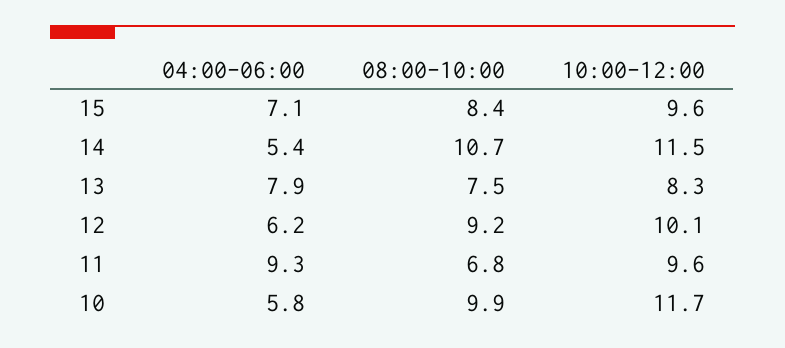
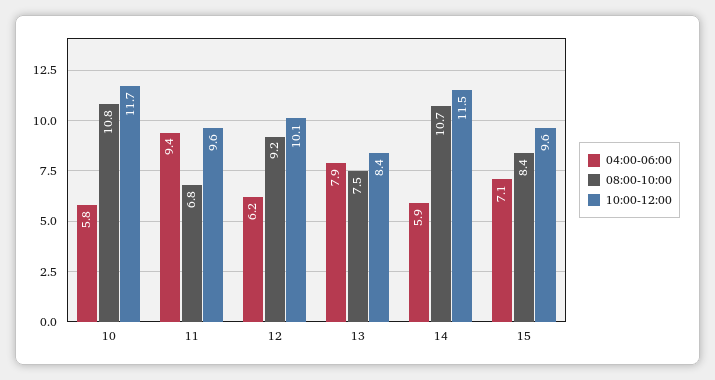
  {
    "04:00-06:00": {
      "15": 7.1,
-     "14": 5.4,
+     "14": 5.9,
      "13": 7.9,
      "12": 6.2,
-     "11": 9.3,
+     "11": 9.4,
      "10": 5.8
    },
    "08:00-10:00": {
      "15": 8.4,
      "14": 10.7,
      "13": 7.5,
      "12": 9.2,
      "11": 6.8,
-     "10": 9.9
+     "10": 10.8
    },
    "10:00-12:00": {
      "15": 9.6,
      "14": 11.5,
-     "13": 8.3,
+     "13": 8.4,
      "12": 10.1,
      "11": 9.6,
      "10": 11.7
    }
  }

